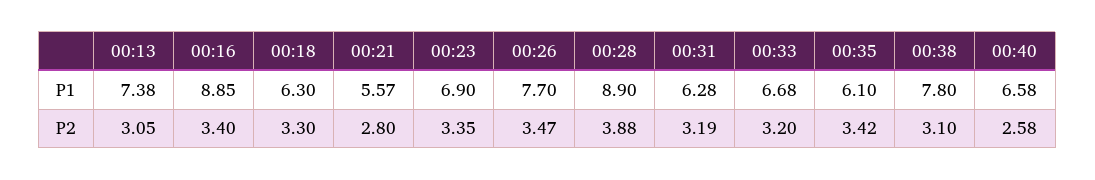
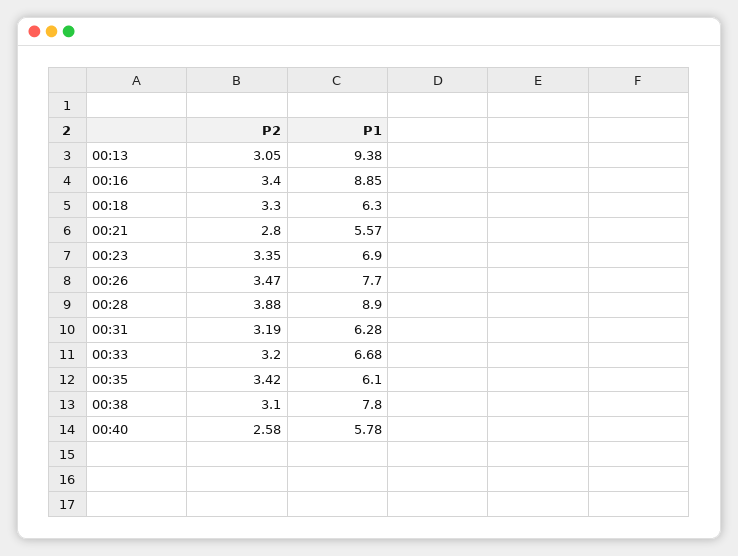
  {
    "00:13": {
-     "P1": 7.38,
+     "P1": 9.38,
      "P2": 3.05
    },
    "00:16": {
      "P1": 8.85,
      "P2": 3.4
    },
    "00:18": {
      "P1": 6.3,
      "P2": 3.3
    },
    "00:21": {
      "P1": 5.57,
      "P2": 2.8
    },
    "00:23": {
      "P1": 6.9,
      "P2": 3.35
    },
    "00:26": {
      "P1": 7.7,
      "P2": 3.47
    },
    "00:28": {
      "P1": 8.9,
      "P2": 3.88
    },
    "00:31": {
      "P1": 6.28,
      "P2": 3.19
    },
    "00:33": {
      "P1": 6.68,
      "P2": 3.2
    },
    "00:35": {
      "P1": 6.1,
      "P2": 3.42
    },
    "00:38": {
      "P1": 7.8,
      "P2": 3.1
    },
    "00:40": {
-     "P1": 6.58,
+     "P1": 5.78,
      "P2": 2.58
    }
  }

